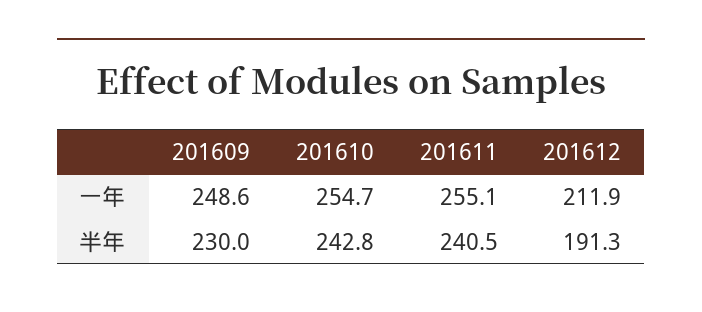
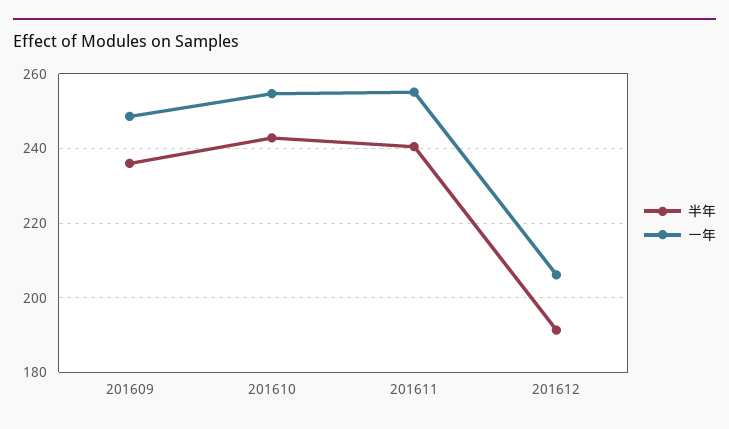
  {
    "一年": {
      "201609": 248.6,
      "201610": 254.7,
      "201611": 255.1,
-     "201612": 211.9
+     "201612": 206
    },
    "半年": {
-     "201609": 230,
+     "201609": 236,
      "201610": 242.8,
      "201611": 240.5,
      "201612": 191.3
    }
  }

